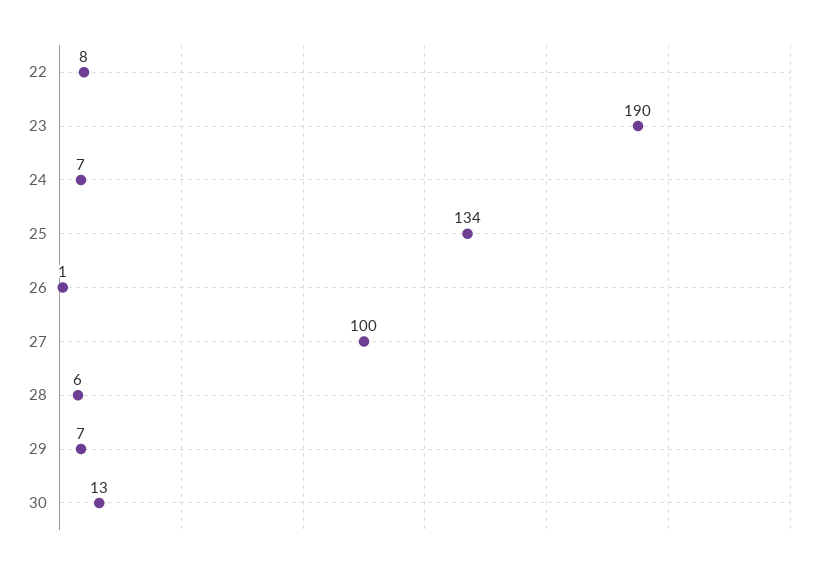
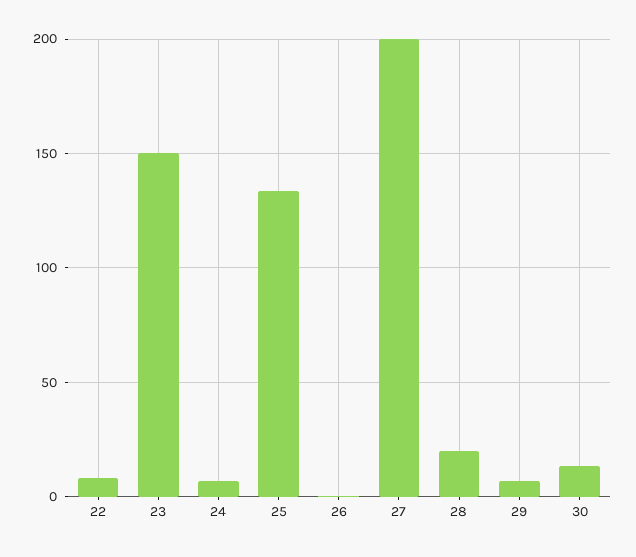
  {
    "22": 8,
-   "23": 190,
+   "23": 150,
    "24": 7,
    "25": 134,
    "26": 1,
-   "27": 100,
+   "27": 200,
-   "28": 6,
+   "28": 20,
    "29": 7,
    "30": 13
  }

